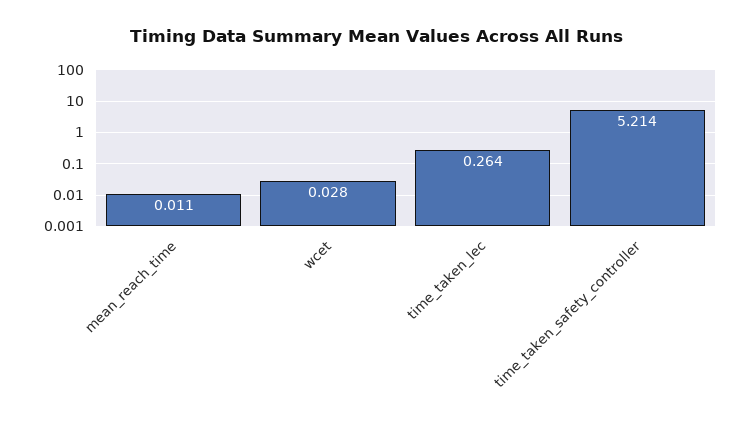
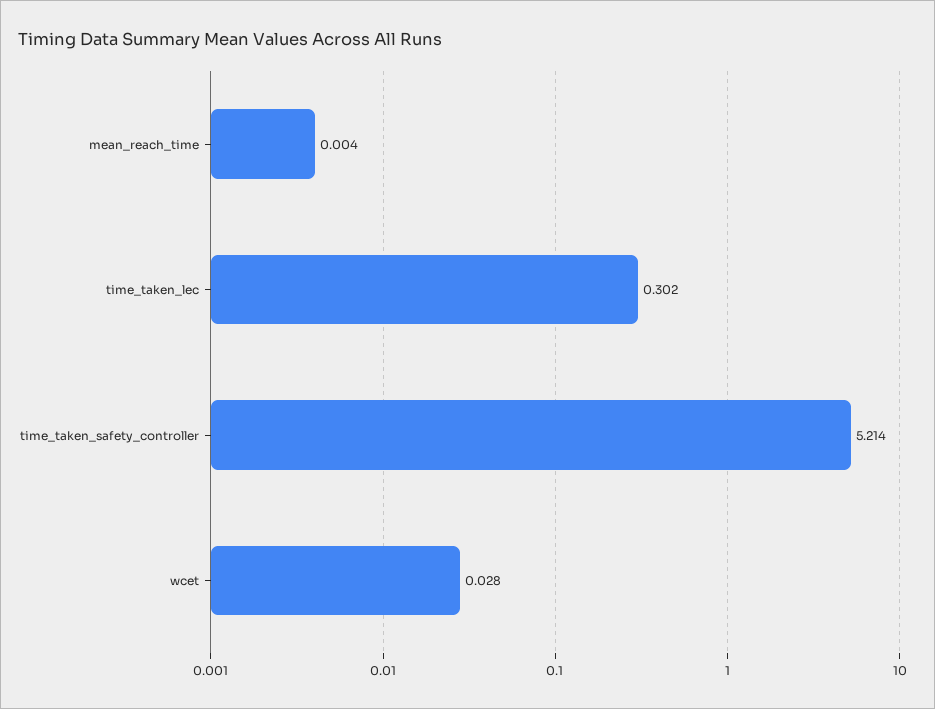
  {
-   "mean_reach_time": 0.011,
+   "mean_reach_time": 0.004,
    "wcet": 0.028,
-   "time_taken_lec": 0.264,
+   "time_taken_lec": 0.302,
    "time_taken_safety_controller": 5.214
  }

